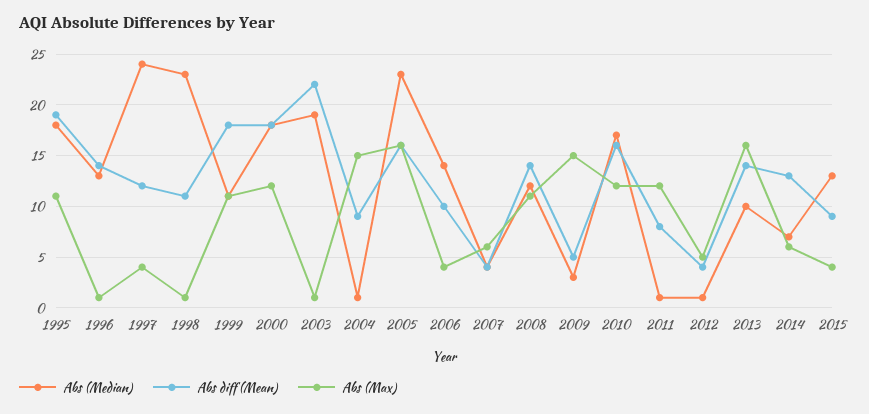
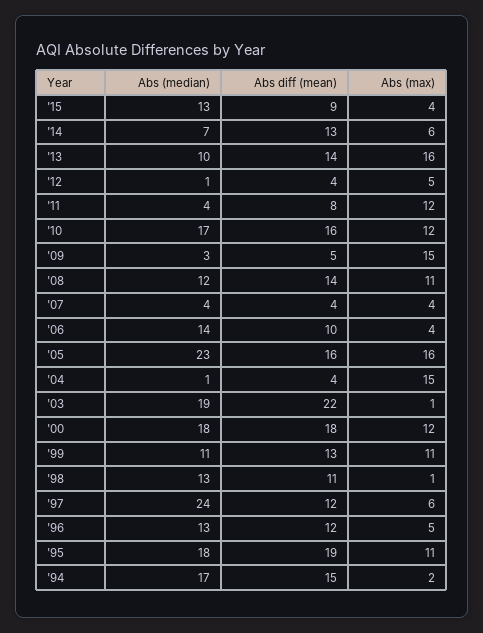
  {
    "Abs (Median)": {
      "1995": 18,
      "1996": 13,
      "1997": 24,
-     "1998": 23,
+     "1998": 13,
      "1999": 11,
      "2000": 18,
      "2003": 19,
      "2004": 1,
      "2005": 23,
      "2006": 14,
      "2007": 4,
      "2008": 12,
      "2009": 3,
      "2010": 17,
-     "2011": 1,
+     "2011": 4,
      "2012": 1,
      "2013": 10,
      "2014": 7,
-     "2015": 13
+     "2015": 13,
+     "'94": 17
    },
    "Abs diff (Mean)": {
      "1995": 19,
-     "1996": 14,
+     "1996": 12,
      "1997": 12,
      "1998": 11,
-     "1999": 18,
+     "1999": 13,
      "2000": 18,
      "2003": 22,
-     "2004": 9,
+     "2004": 4,
      "2005": 16,
      "2006": 10,
      "2007": 4,
      "2008": 14,
      "2009": 5,
      "2010": 16,
      "2011": 8,
      "2012": 4,
      "2013": 14,
      "2014": 13,
-     "2015": 9
+     "2015": 9,
+     "'94": 15
    },
    "Abs (Max)": {
      "1995": 11,
-     "1996": 1,
+     "1996": 5,
-     "1997": 4,
+     "1997": 6,
      "1998": 1,
      "1999": 11,
      "2000": 12,
      "2003": 1,
      "2004": 15,
      "2005": 16,
      "2006": 4,
-     "2007": 6,
+     "2007": 4,
      "2008": 11,
      "2009": 15,
      "2010": 12,
      "2011": 12,
      "2012": 5,
      "2013": 16,
      "2014": 6,
-     "2015": 4
+     "2015": 4,
+     "'94": 2
    }
  }

